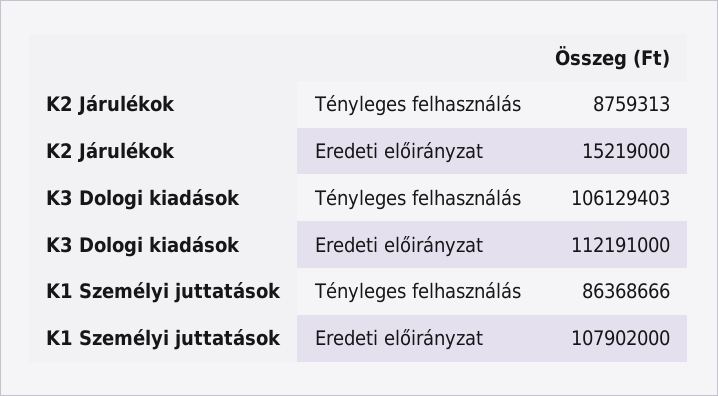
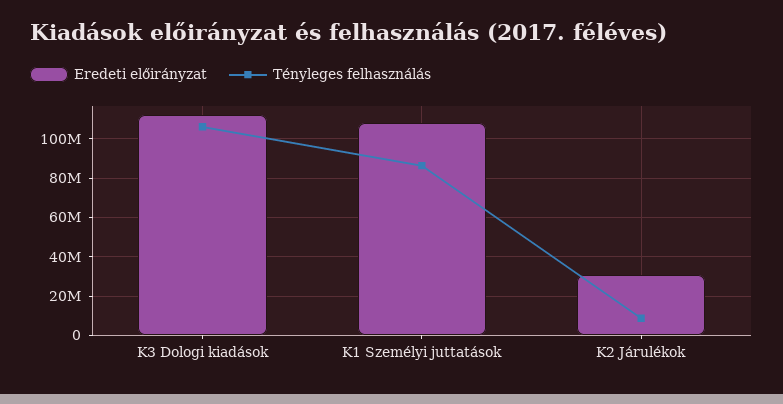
  {
    "Tényleges felhasználás": {
      "K2 Járulékok": 8759313,
      "K3 Dologi kiadások": 106129403,
      "K1 Személyi juttatások": 86368666
    },
    "Eredeti előirányzat": {
-     "K2 Járulékok": 15219000,
+     "K2 Járulékok": 30000000,
      "K3 Dologi kiadások": 112191000,
      "K1 Személyi juttatások": 107902000
    }
  }

